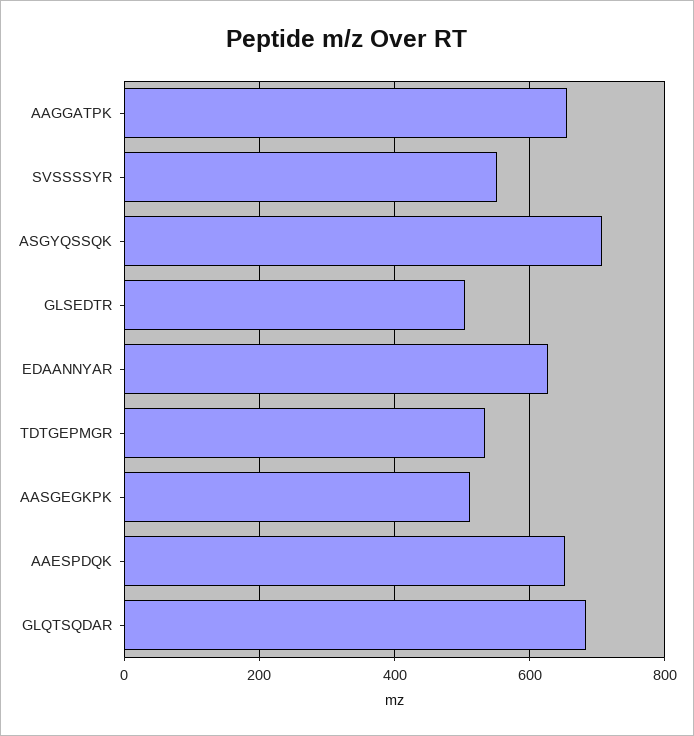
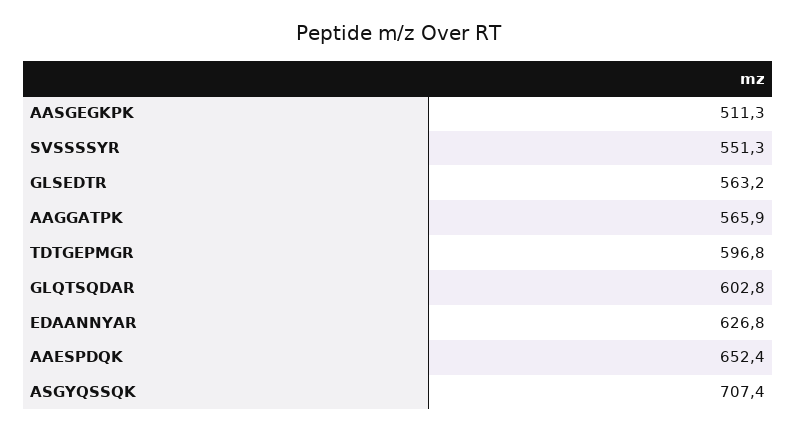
  {
-   "AAGGATPK": 660,
+   "AAGGATPK": 565.9,
    "SVSSSSYR": 551.3,
    "ASGYQSSQK": 707.4,
-   "GLSEDTR": 500,
+   "GLSEDTR": 563.2,
    "EDAANNYAR": 626.8,
-   "TDTGEPMGR": 540,
+   "TDTGEPMGR": 596.8,
    "AASGEGKPK": 511.3,
    "AAESPDQK": 652.4,
-   "GLQTSQDAR": 680
+   "GLQTSQDAR": 602.8
  }

